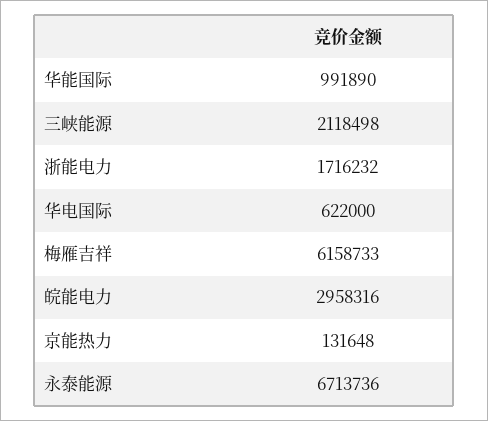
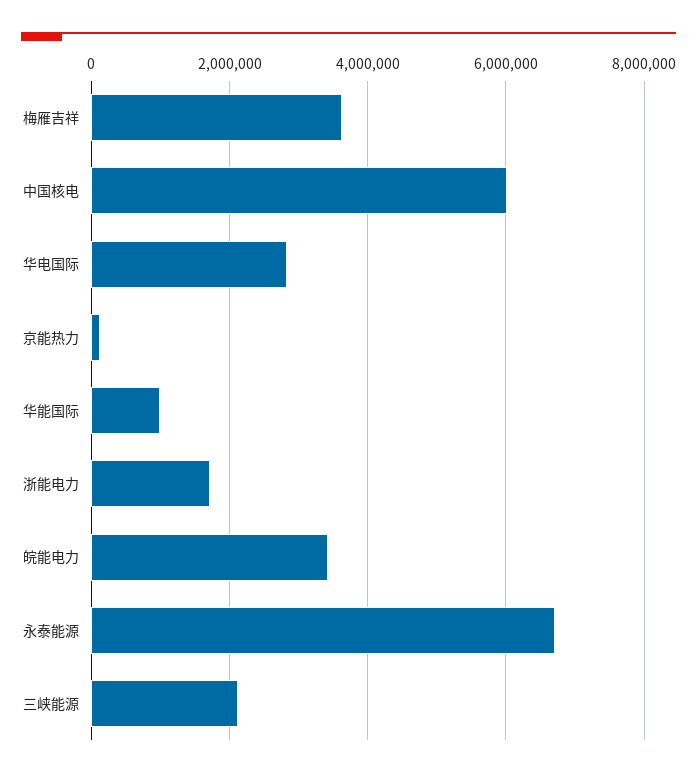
  {
    "华能国际": 991890,
    "三峡能源": 2118498,
    "浙能电力": 1716232,
-   "华电国际": 622000,
+   "华电国际": 2800000,
-   "梅雁吉祥": 6158733,
+   "梅雁吉祥": 3600000,
-   "皖能电力": 2958316,
+   "皖能电力": 3400000,
    "京能热力": 131648,
-   "永泰能源": 6713736
+   "永泰能源": 6713736,
+   "中国核电": 6000000
  }

